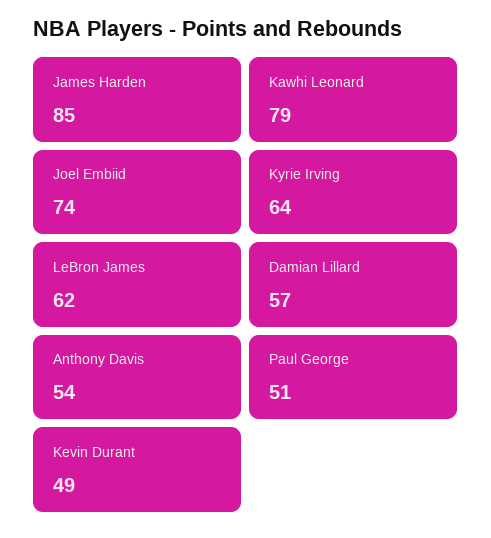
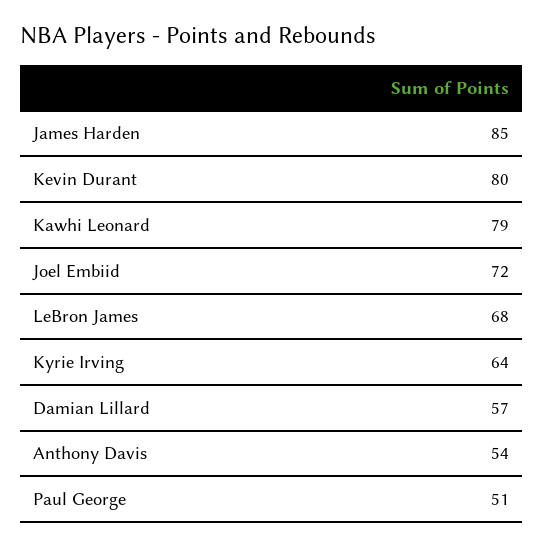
  {
    "James Harden": 85,
    "Kawhi Leonard": 79,
-   "Joel Embiid": 74,
+   "Joel Embiid": 72,
    "Kyrie Irving": 64,
-   "LeBron James": 62,
+   "LeBron James": 68,
    "Damian Lillard": 57,
    "Anthony Davis": 54,
    "Paul George": 51,
-   "Kevin Durant": 49
+   "Kevin Durant": 80
  }

